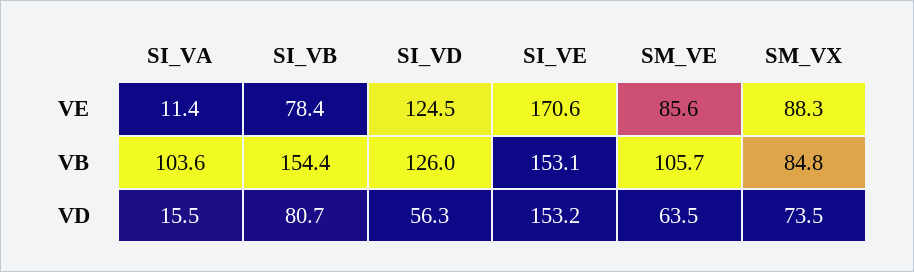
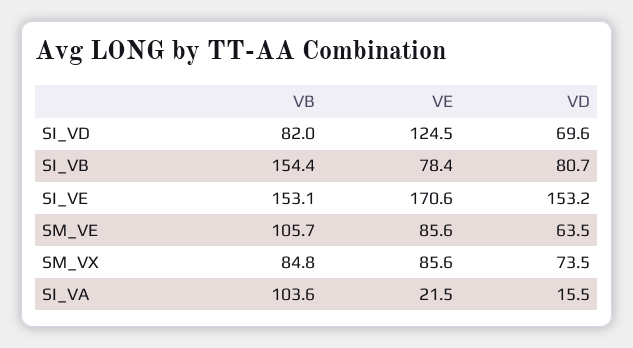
  {
    "SI_VA": {
-     "VE": 11.4,
+     "VE": 21.5,
      "VB": 103.6,
      "VD": 15.5
    },
    "SI_VB": {
      "VE": 78.4,
      "VB": 154.4,
      "VD": 80.7
    },
    "SI_VD": {
      "VE": 124.5,
-     "VB": 126,
+     "VB": 82,
-     "VD": 56.3
+     "VD": 69.6
    },
    "SI_VE": {
      "VE": 170.6,
      "VB": 153.1,
      "VD": 153.2
    },
    "SM_VE": {
      "VE": 85.6,
      "VB": 105.7,
      "VD": 63.5
    },
    "SM_VX": {
-     "VE": 88.3,
+     "VE": 85.6,
      "VB": 84.8,
      "VD": 73.5
    }
  }

